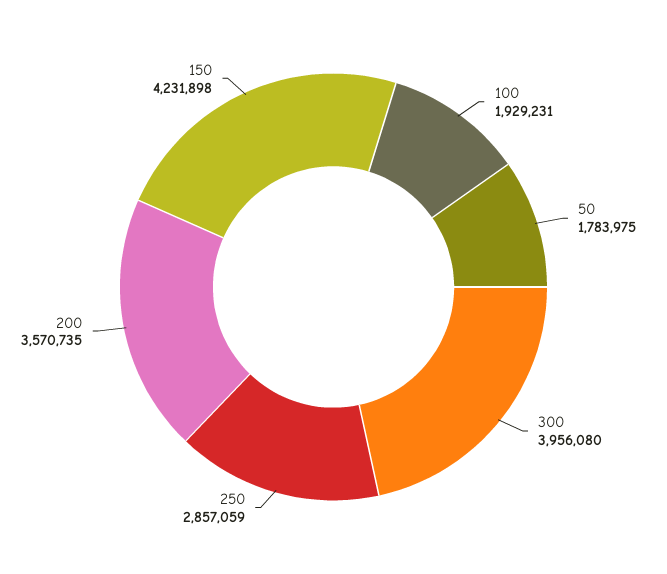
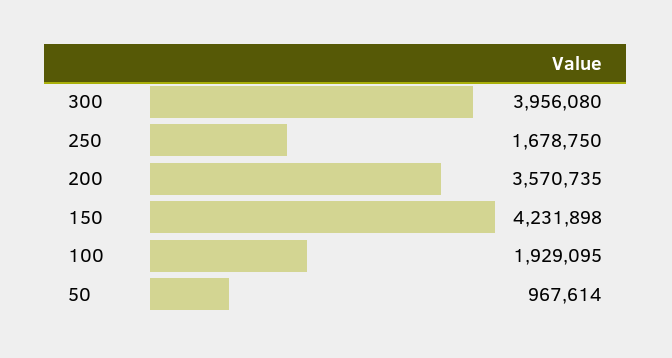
  {
-   "100": 1929231,
+   "100": 1929095,
-   "50": 1783975,
+   "50": 967614,
    "300": 3956080,
-   "250": 2857059,
+   "250": 1678750,
    "200": 3570735,
    "150": 4231898
  }

